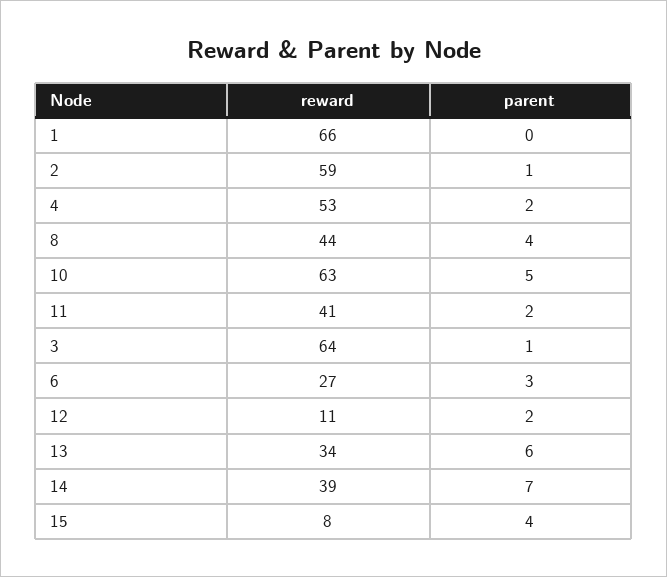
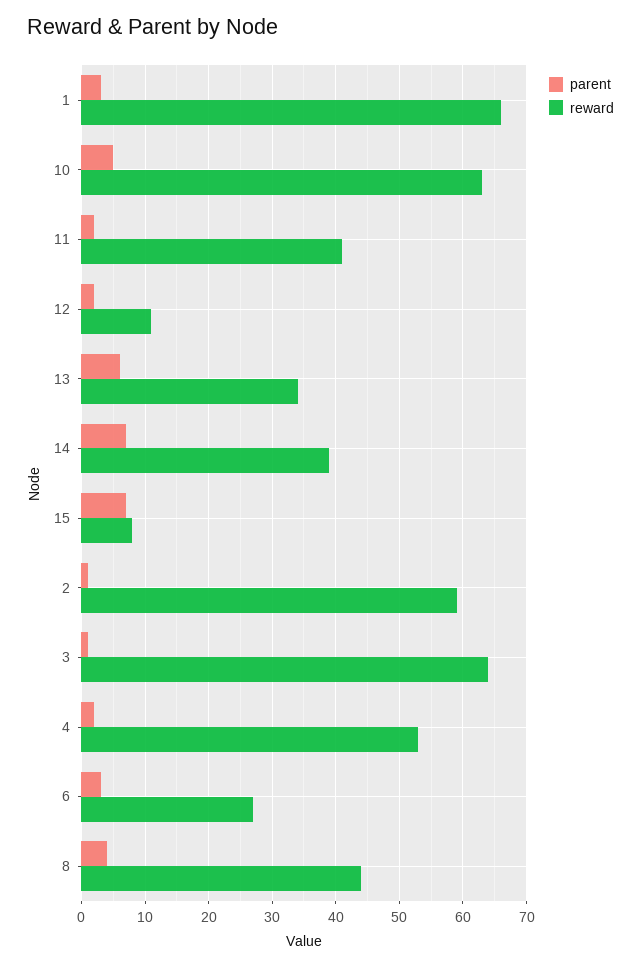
  {
    "reward": {
      "1": 66,
      "2": 59,
      "4": 53,
      "8": 44,
      "10": 63,
      "11": 41,
      "3": 64,
      "6": 27,
      "12": 11,
      "13": 34,
      "14": 39,
      "15": 8
    },
    "parent": {
-     "1": 0,
+     "1": 3,
      "2": 1,
      "4": 2,
      "8": 4,
      "10": 5,
      "11": 2,
      "3": 1,
      "6": 3,
      "12": 2,
      "13": 6,
      "14": 7,
-     "15": 4
+     "15": 7
    }
  }

